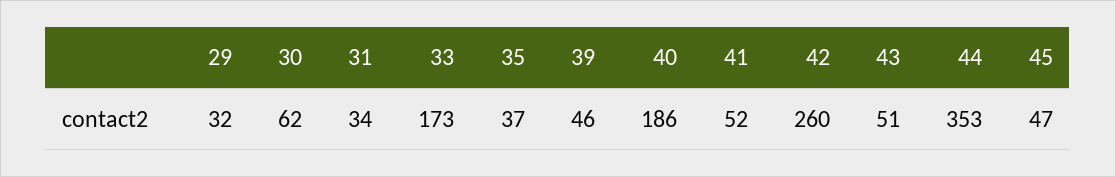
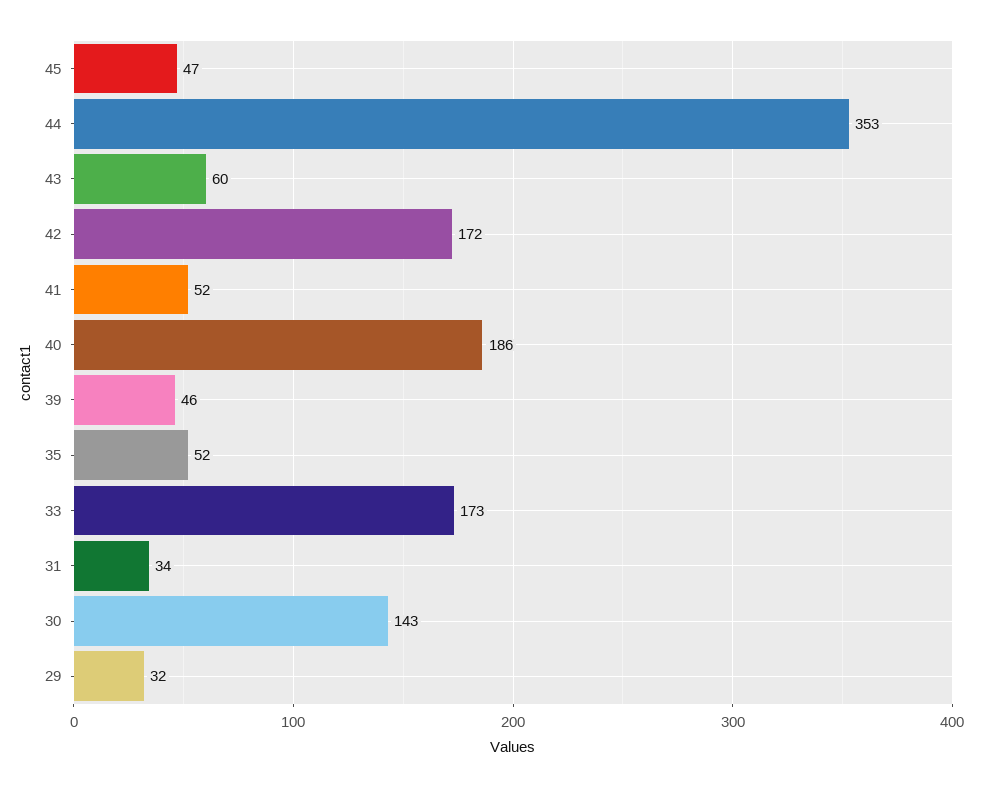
  {
    "29": 32,
-   "30": 62,
+   "30": 143,
    "31": 34,
    "33": 173,
-   "35": 37,
+   "35": 52,
    "39": 46,
    "40": 186,
    "41": 52,
-   "42": 260,
+   "42": 172,
-   "43": 51,
+   "43": 60,
    "44": 353,
    "45": 47
  }

